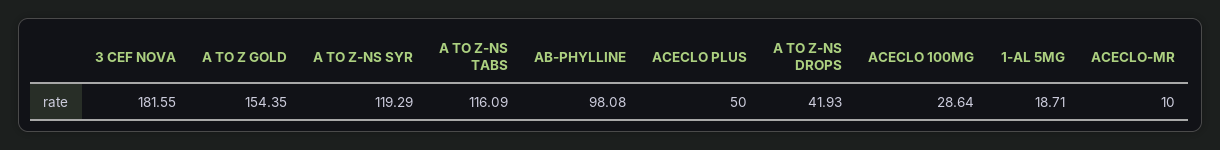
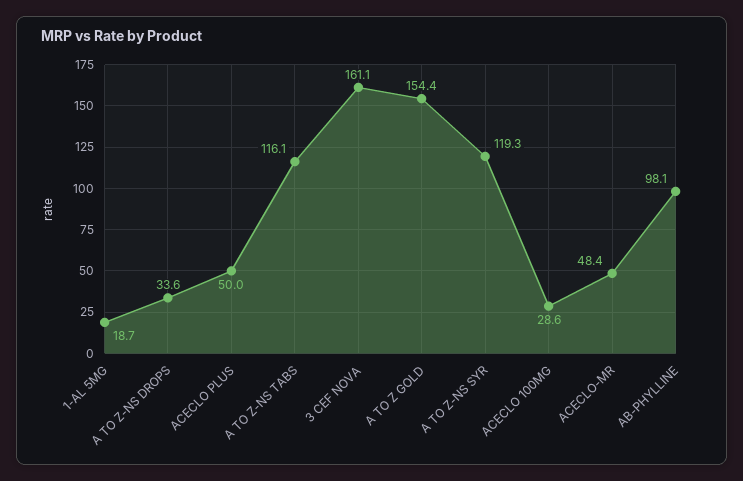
  {
-   "3 CEF NOVA": 181.55,
+   "3 CEF NOVA": 161.1,
    "A TO Z GOLD": 154.35,
    "A TO Z-NS SYR": 119.29,
    "A TO Z-NS TABS": 116.09,
    "AB-PHYLLINE": 98.08,
    "ACECLO PLUS": 50,
-   "A TO Z-NS DROPS": 41.93,
+   "A TO Z-NS DROPS": 33.6,
    "ACECLO 100MG": 28.64,
    "1-AL 5MG": 18.71,
-   "ACECLO-MR": 10
+   "ACECLO-MR": 48.4
  }

